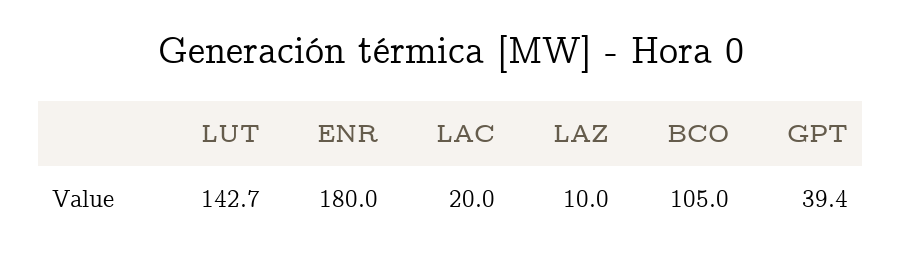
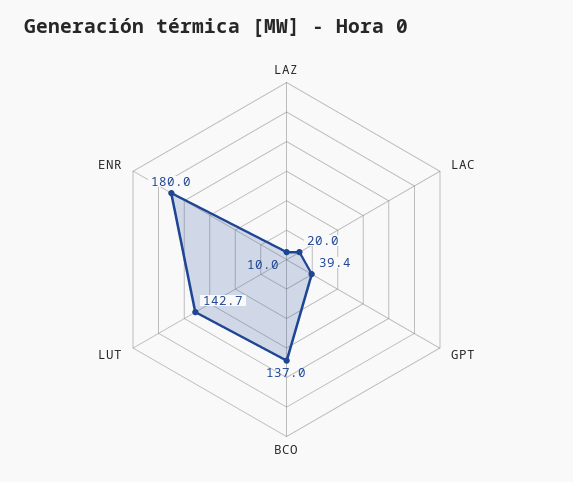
  {
    "LUT": 142.7,
    "ENR": 180,
    "LAC": 20,
    "LAZ": 10,
-   "BCO": 105,
+   "BCO": 137,
    "GPT": 39.4
  }

